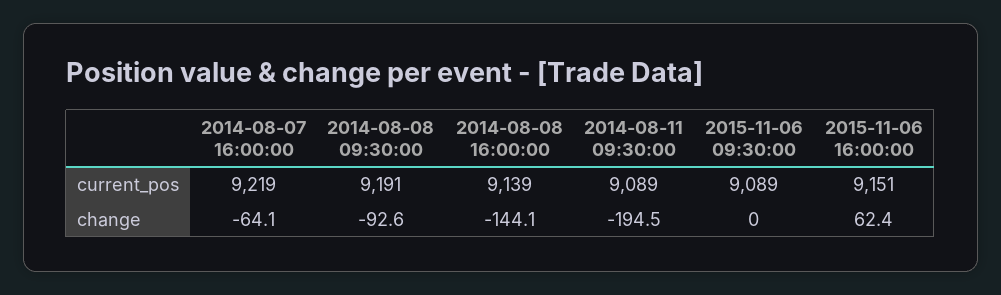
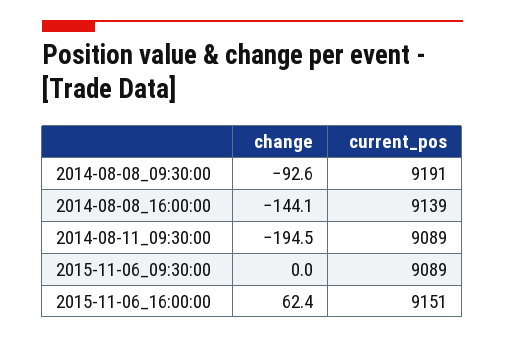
  {
-   "2014-08-07 16:00:00": {
-     "current_pos": 9219,
-     "change": -64.1
-   },
    "2014-08-08 09:30:00": {
      "current_pos": 9191,
      "change": -92.6
    },
    "2014-08-08 16:00:00": {
      "current_pos": 9139,
      "change": -144.1
    },
    "2014-08-11 09:30:00": {
      "current_pos": 9089,
      "change": -194.5
    },
    "2015-11-06 09:30:00": {
      "current_pos": 9089,
      "change": 0
    },
    "2015-11-06 16:00:00": {
      "current_pos": 9151,
      "change": 62.4
    }
  }

